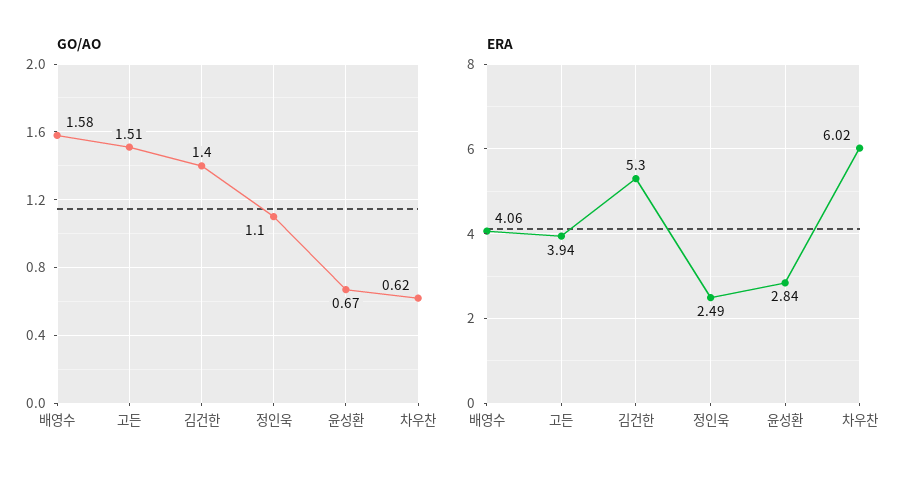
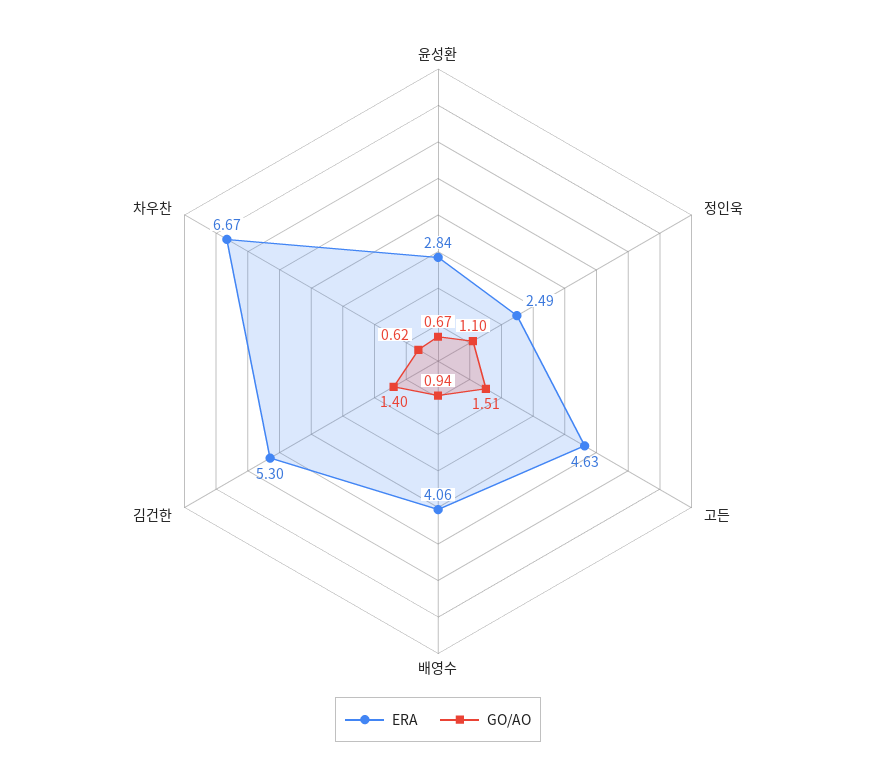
  {
    "GO/AO": {
-     "배영수": 1.58,
+     "배영수": 0.94,
      "고든": 1.51,
      "김건한": 1.4,
      "정인욱": 1.1,
      "윤성환": 0.67,
      "차우찬": 0.62
    },
    "ERA": {
      "배영수": 4.06,
-     "고든": 3.94,
+     "고든": 4.63,
      "김건한": 5.3,
      "정인욱": 2.49,
      "윤성환": 2.84,
-     "차우찬": 6.02
+     "차우찬": 6.67
    }
  }

